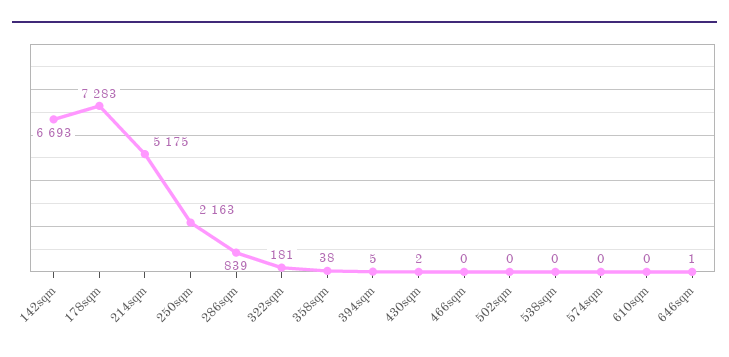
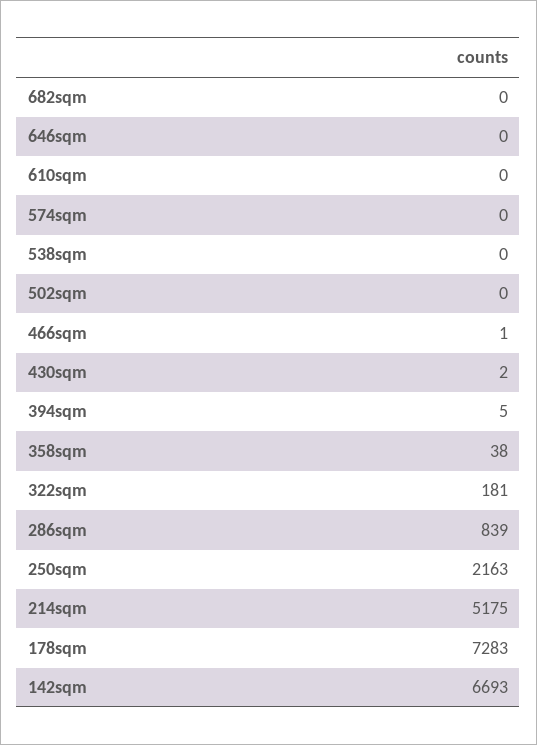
  {
    "142sqm": 6693,
    "178sqm": 7283,
    "214sqm": 5175,
    "250sqm": 2163,
    "286sqm": 839,
    "322sqm": 181,
    "358sqm": 38,
    "394sqm": 5,
    "430sqm": 2,
-   "466sqm": 0,
+   "466sqm": 1,
    "502sqm": 0,
    "538sqm": 0,
    "574sqm": 0,
    "610sqm": 0,
-   "646sqm": 1
+   "646sqm": 0,
+   "682sqm": 0
  }

